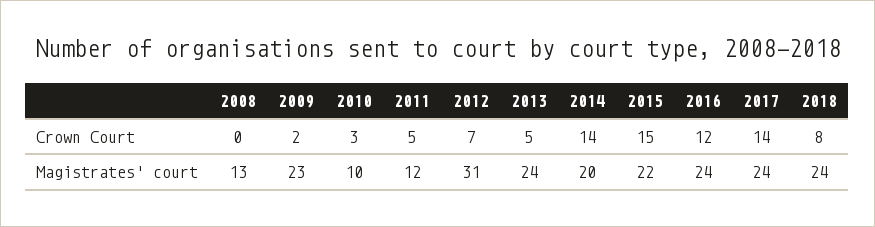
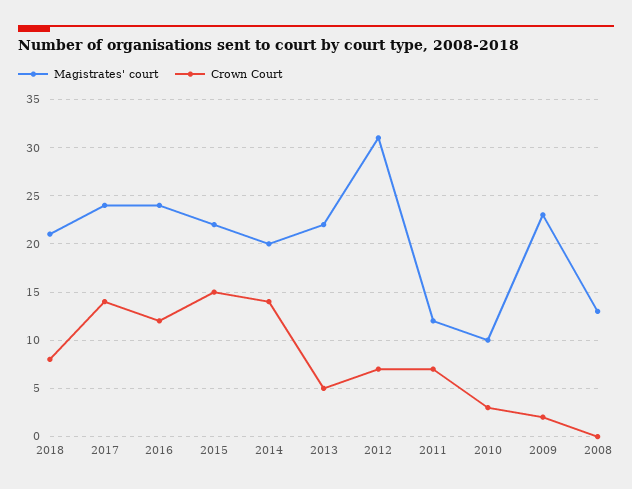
  {
    "Crown Court": {
      "2008": 0,
      "2009": 2,
      "2010": 3,
-     "2011": 5,
+     "2011": 7,
      "2012": 7,
      "2013": 5,
      "2014": 14,
      "2015": 15,
      "2016": 12,
      "2017": 14,
      "2018": 8
    },
    "Magistrates' court": {
      "2008": 13,
      "2009": 23,
      "2010": 10,
      "2011": 12,
      "2012": 31,
-     "2013": 24,
+     "2013": 22,
      "2014": 20,
      "2015": 22,
      "2016": 24,
      "2017": 24,
-     "2018": 24
+     "2018": 21
    }
  }

